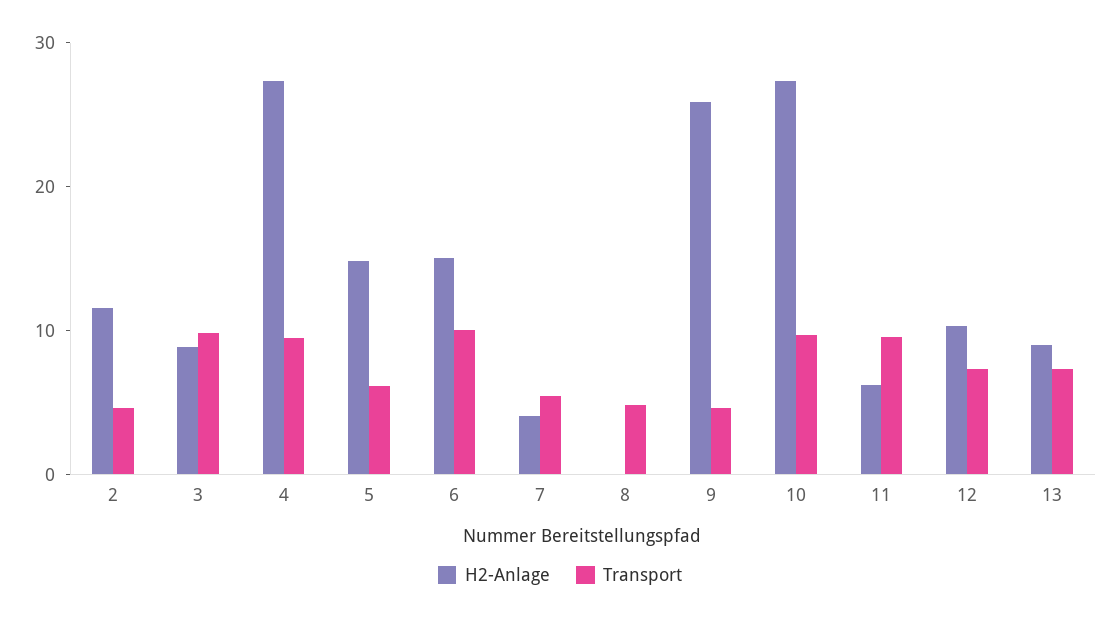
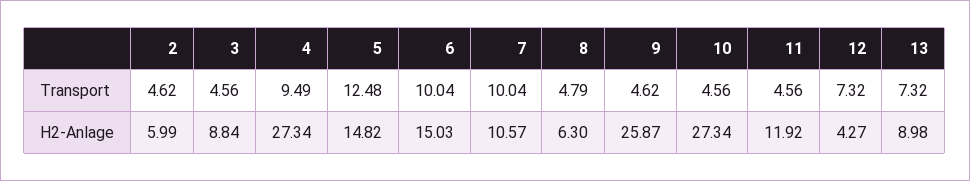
  {
    "H2-Anlage": {
-     "2": 12,
+     "2": 5.99,
      "3": 8.84,
      "4": 27.34,
      "5": 14.82,
      "6": 15.03,
-     "7": 4,
+     "7": 10.57,
-     "8": 0,
+     "8": 6.3,
      "9": 25.87,
      "10": 27.34,
-     "11": 6,
+     "11": 11.92,
-     "12": 10,
+     "12": 4.27,
      "13": 8.98
    },
    "Transport": {
      "2": 4.62,
-     "3": 10,
+     "3": 4.56,
      "4": 9.49,
-     "5": 6,
+     "5": 12.48,
      "6": 10.04,
-     "7": 6,
+     "7": 10.04,
      "8": 4.79,
      "9": 4.62,
-     "10": 10,
+     "10": 4.56,
-     "11": 10,
+     "11": 4.56,
      "12": 7.32,
      "13": 7.32
    }
  }

